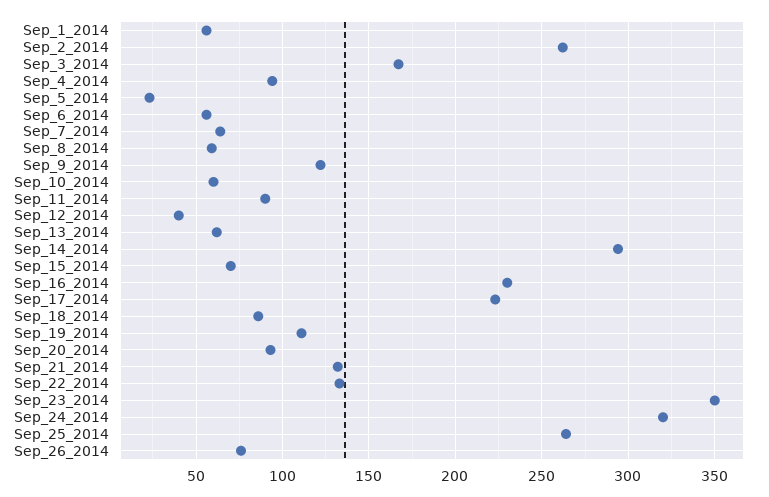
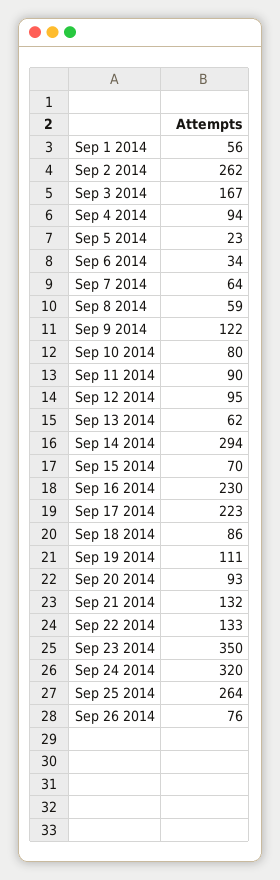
  {
    "Sep_1_2014": 56,
    "Sep_2_2014": 262,
    "Sep_3_2014": 167,
    "Sep_4_2014": 94,
    "Sep_5_2014": 23,
-   "Sep_6_2014": 55,
+   "Sep_6_2014": 34,
    "Sep_7_2014": 64,
    "Sep_8_2014": 59,
    "Sep_9_2014": 122,
-   "Sep_10_2014": 60,
+   "Sep_10_2014": 80,
    "Sep_11_2014": 90,
-   "Sep_12_2014": 40,
+   "Sep_12_2014": 95,
    "Sep_13_2014": 62,
    "Sep_14_2014": 294,
    "Sep_15_2014": 70,
    "Sep_16_2014": 230,
    "Sep_17_2014": 223,
    "Sep_18_2014": 86,
    "Sep_19_2014": 111,
    "Sep_20_2014": 93,
    "Sep_21_2014": 132,
    "Sep_22_2014": 133,
    "Sep_23_2014": 350,
    "Sep_24_2014": 320,
    "Sep_25_2014": 264,
    "Sep_26_2014": 76
  }

